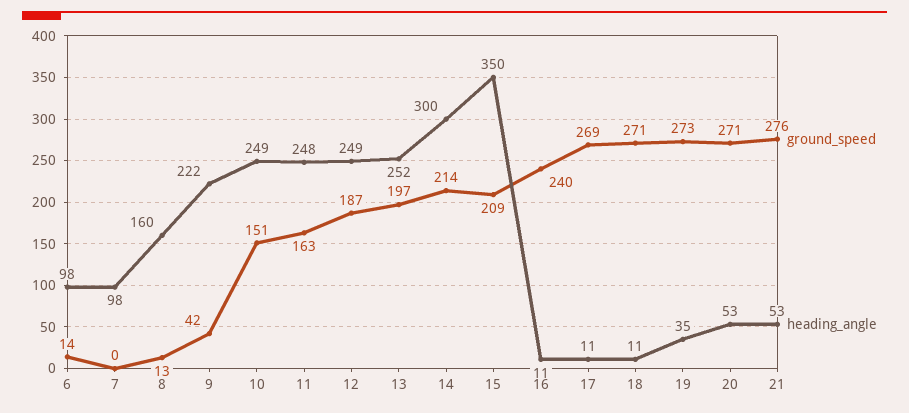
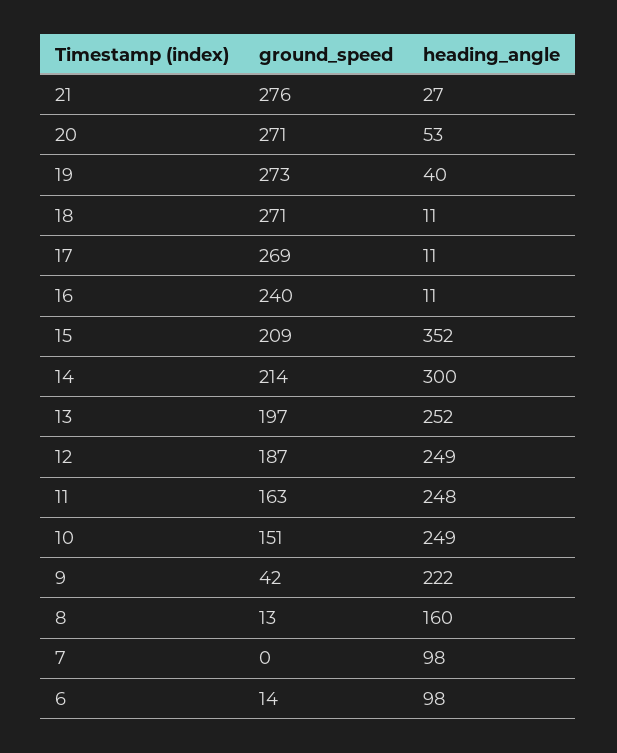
  {
    "ground_speed": {
      "6": 14,
      "7": 0,
      "8": 13,
      "9": 42,
      "10": 151,
      "11": 163,
      "12": 187,
      "13": 197,
      "14": 214,
      "15": 209,
      "16": 240,
      "17": 269,
      "18": 271,
      "19": 273,
      "20": 271,
      "21": 276
    },
    "heading_angle": {
      "6": 98,
      "7": 98,
      "8": 160,
      "9": 222,
      "10": 249,
      "11": 248,
      "12": 249,
      "13": 252,
      "14": 300,
-     "15": 350,
+     "15": 352,
      "16": 11,
      "17": 11,
      "18": 11,
-     "19": 35,
+     "19": 40,
      "20": 53,
-     "21": 53
+     "21": 27
    }
  }

